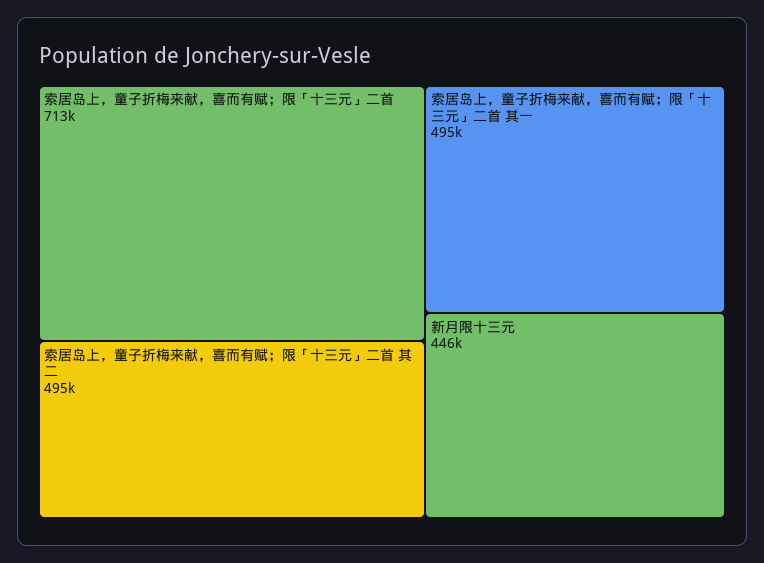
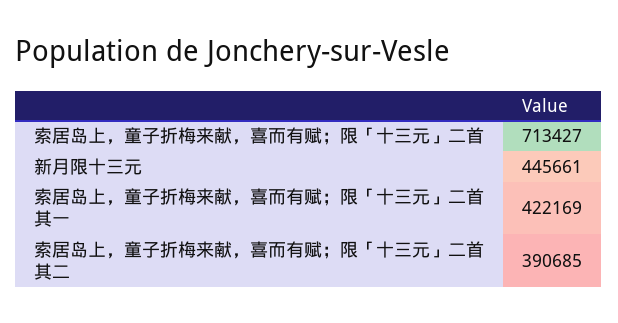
  {
    "索居岛上，童子折梅来献，喜而有赋；限「十三元」二首": 713427,
-   "索居岛上，童子折梅来献，喜而有赋；限「十三元」二首 其二": 495000,
+   "索居岛上，童子折梅来献，喜而有赋；限「十三元」二首 其二": 390685,
-   "索居岛上，童子折梅来献，喜而有赋；限「十三元」二首 其一": 495000,
+   "索居岛上，童子折梅来献，喜而有赋；限「十三元」二首 其一": 422169,
    "新月限十三元": 445661
  }

